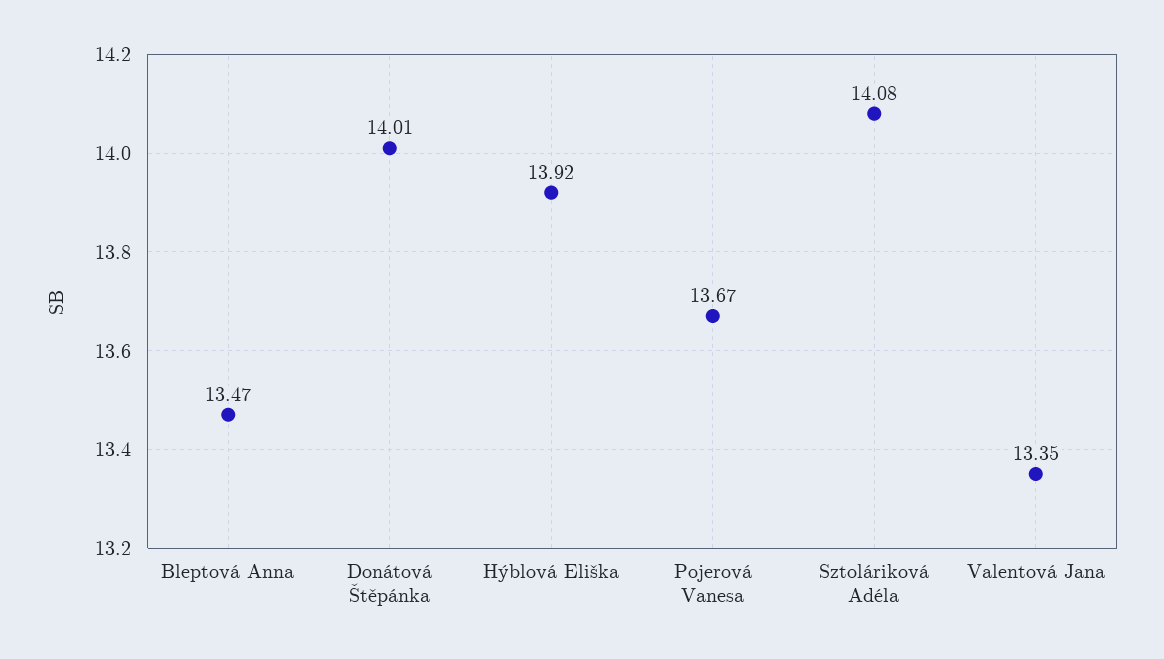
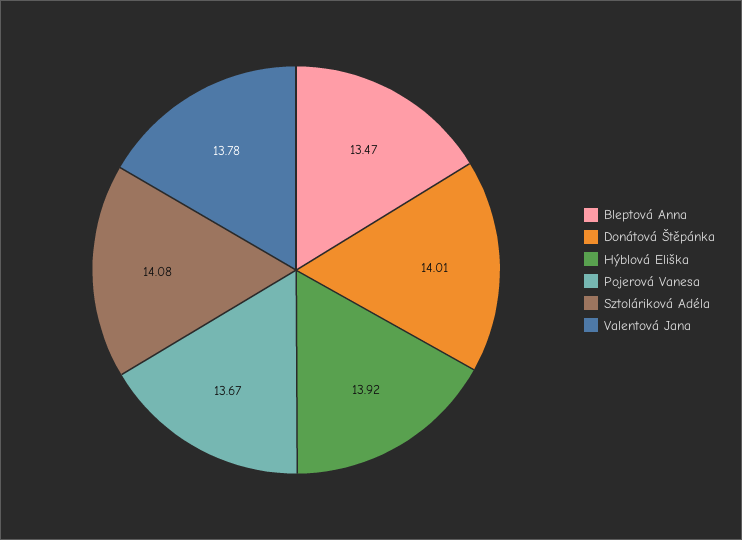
  {
    "Bleptová Anna": 13.47,
    "Donátová Štěpánka": 14.01,
    "Hýblová Eliška": 13.92,
    "Pojerová Vanesa": 13.67,
    "Sztoláriková Adéla": 14.08,
-   "Valentová Jana": 13.35
+   "Valentová Jana": 13.78
  }

